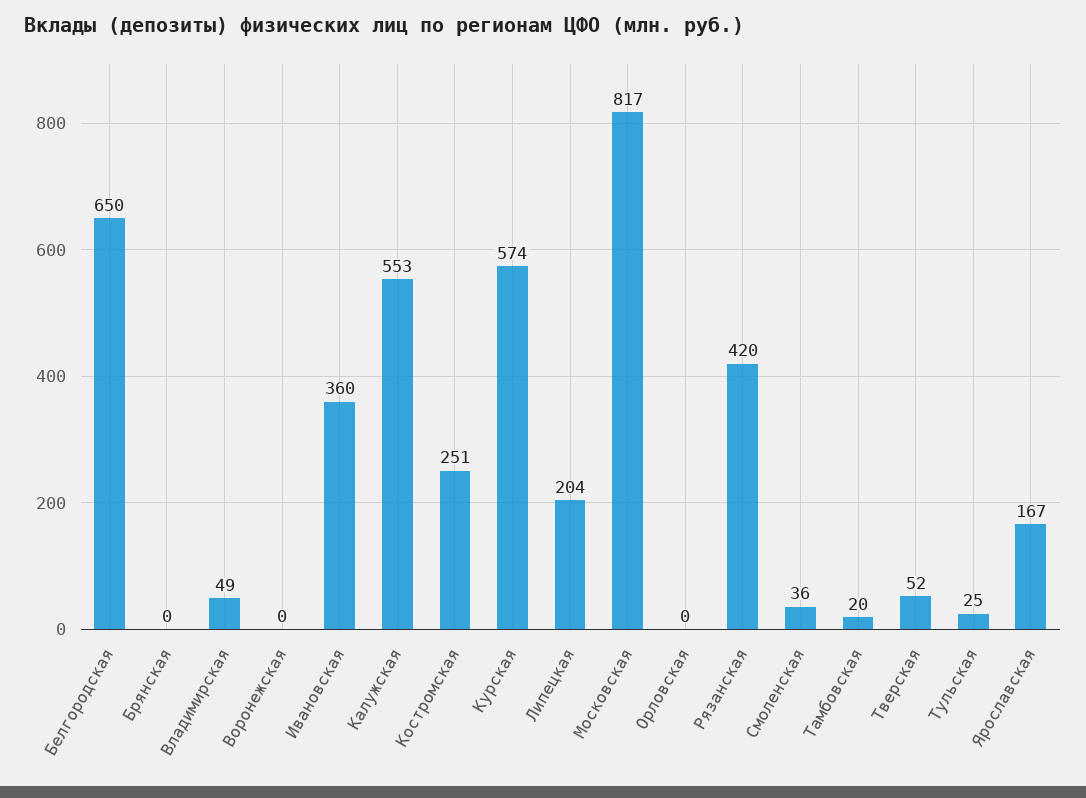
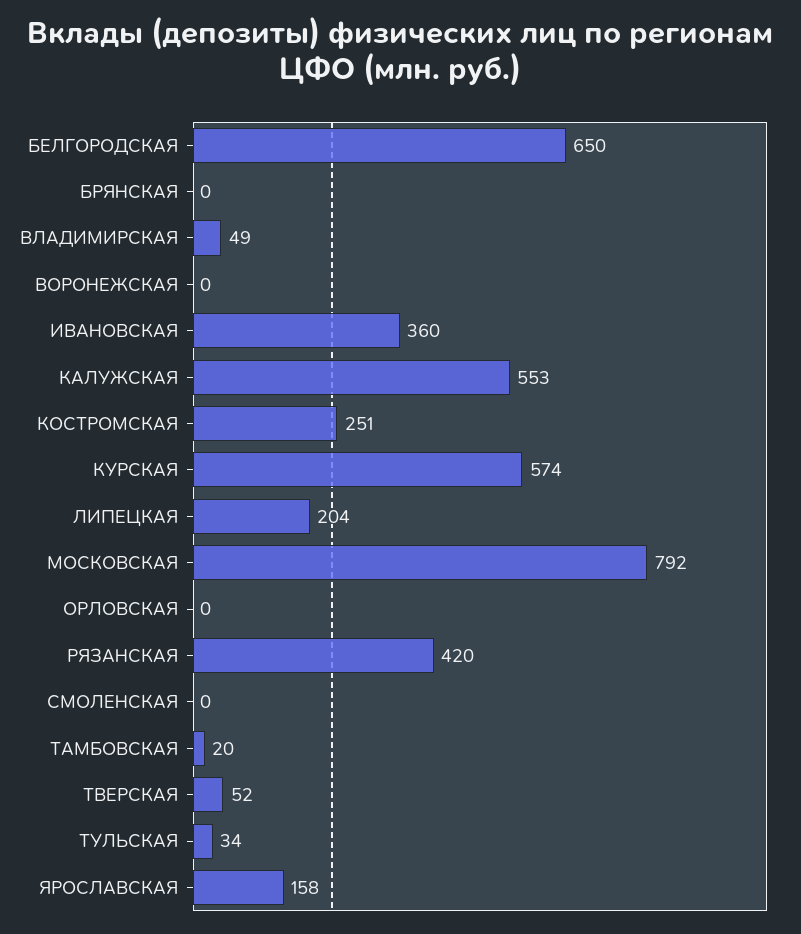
  {
    "Белгородская": 650,
    "Брянская": 0,
    "Владимирская": 49,
    "Воронежская": 0,
    "Ивановская": 360,
    "Калужская": 553,
    "Костромская": 251,
    "Курская": 574,
    "Липецкая": 204,
-   "Московская": 817,
+   "Московская": 792,
    "Орловская": 0,
    "Рязанская": 420,
-   "Смоленская": 36,
+   "Смоленская": 0,
    "Тамбовская": 20,
    "Тверская": 52,
-   "Тульская": 25,
+   "Тульская": 34,
-   "Ярославская": 167
+   "Ярославская": 158
  }

